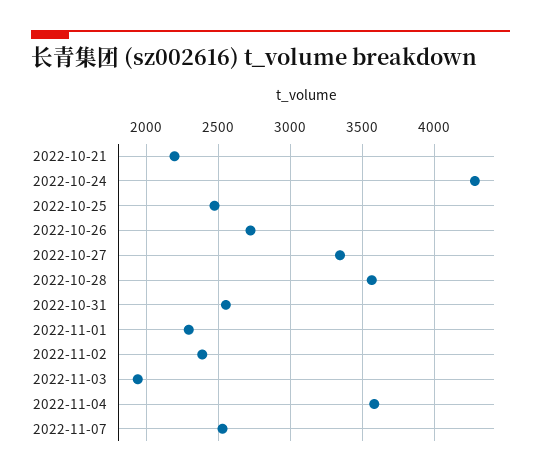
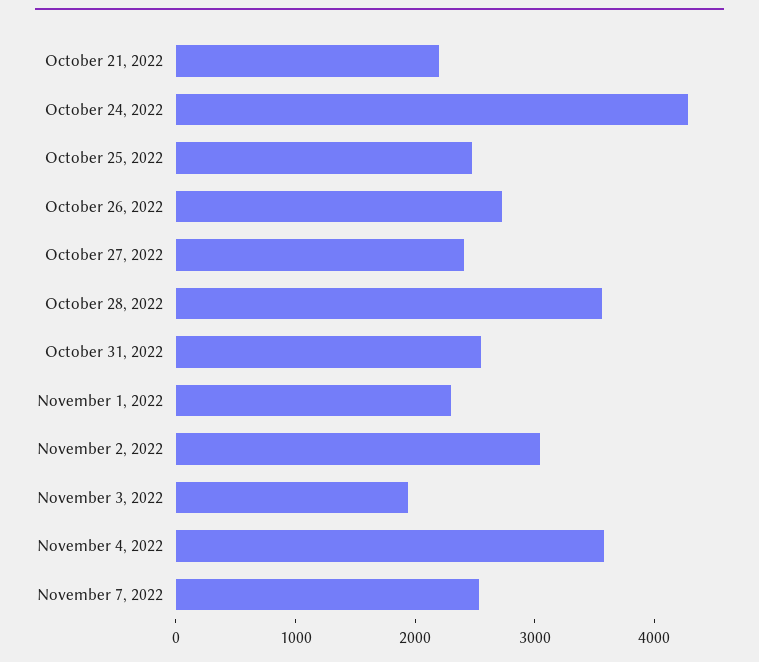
  {
    "2022-10-21": 2200,
    "2022-10-24": 4300,
    "2022-10-25": 2500,
    "2022-10-26": 2750,
-   "2022-10-27": 3350,
+   "2022-10-27": 2400,
    "2022-10-28": 3550,
    "2022-10-31": 2550,
    "2022-11-01": 2300,
-   "2022-11-02": 2400,
+   "2022-11-02": 3000,
    "2022-11-03": 1950,
    "2022-11-04": 3600,
    "2022-11-07": 2550
  }

